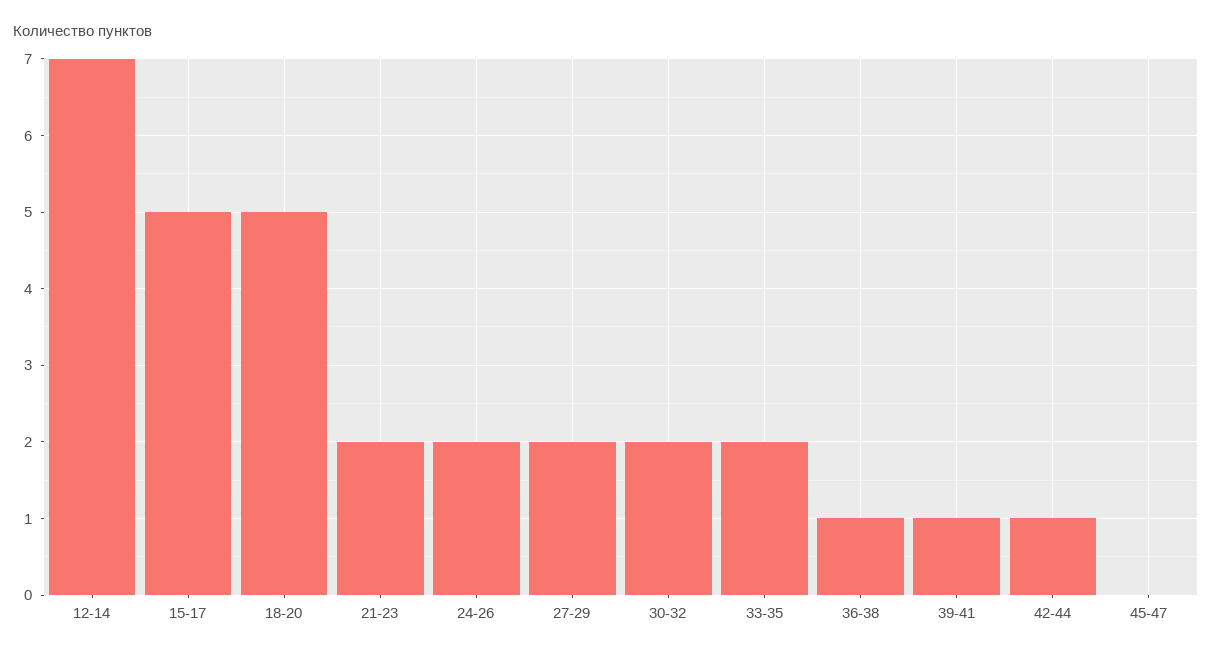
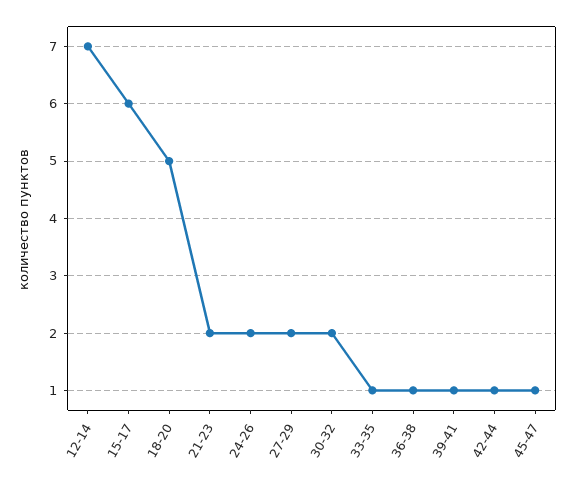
  {
    "12-14": 7,
-   "15-17": 5,
+   "15-17": 6,
    "18-20": 5,
    "21-23": 2,
    "24-26": 2,
    "27-29": 2,
    "30-32": 2,
-   "33-35": 2,
+   "33-35": 1,
    "36-38": 1,
    "39-41": 1,
    "42-44": 1,
-   "45-47": 0
+   "45-47": 1
  }

